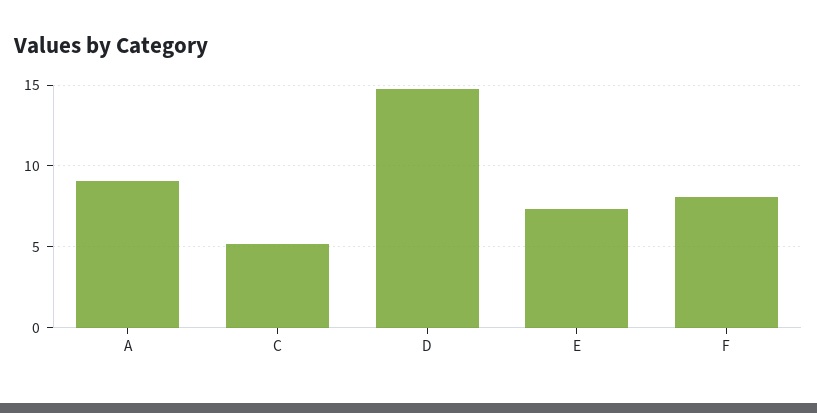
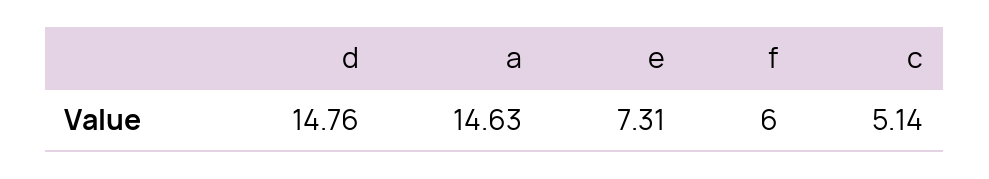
  {
-   "A": 9,
+   "A": 14.63,
    "C": 5.14,
    "D": 14.76,
    "E": 7.31,
-   "F": 8
+   "F": 6
  }

